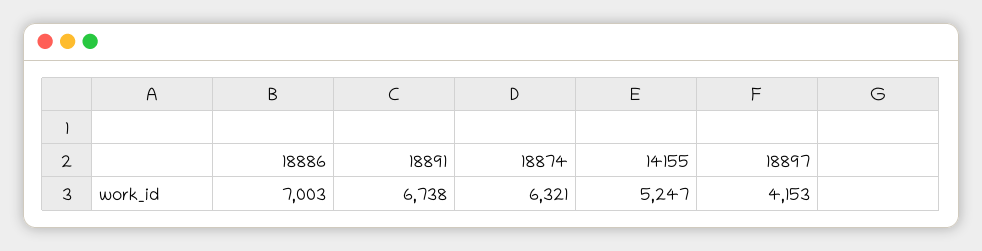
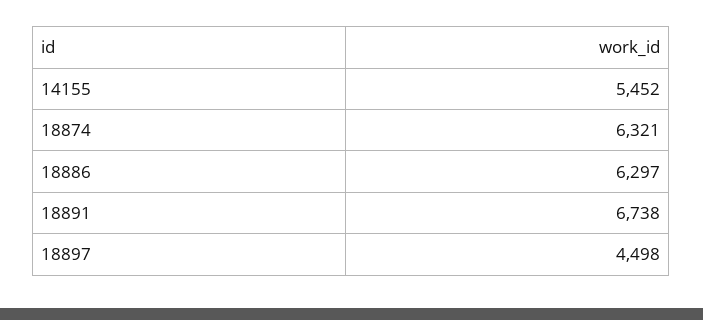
  {
-   "18886": 7003,
+   "18886": 6297,
    "18891": 6738,
    "18874": 6321,
-   "14155": 5247,
+   "14155": 5452,
-   "18897": 4153
+   "18897": 4498
  }

